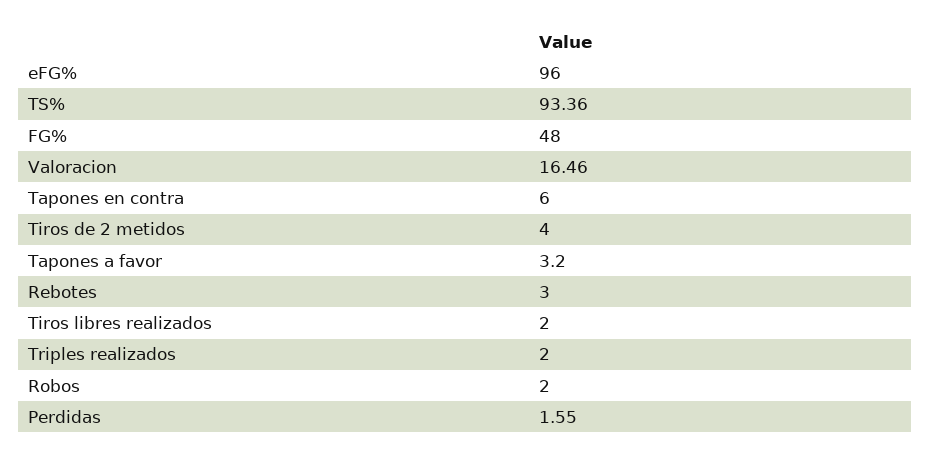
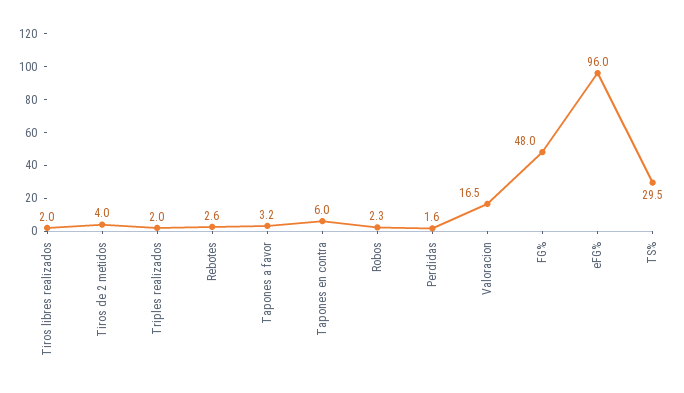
  {
    "eFG%": 96,
-   "TS%": 93.36,
+   "TS%": 29.5,
    "FG%": 48,
    "Valoracion": 16.46,
    "Tapones en contra": 6,
    "Tiros de 2 metidos": 4,
    "Tapones a favor": 3.2,
-   "Rebotes": 3,
+   "Rebotes": 2.6,
    "Tiros libres realizados": 2,
    "Triples realizados": 2,
-   "Robos": 2,
+   "Robos": 2.3,
    "Perdidas": 1.55
  }

